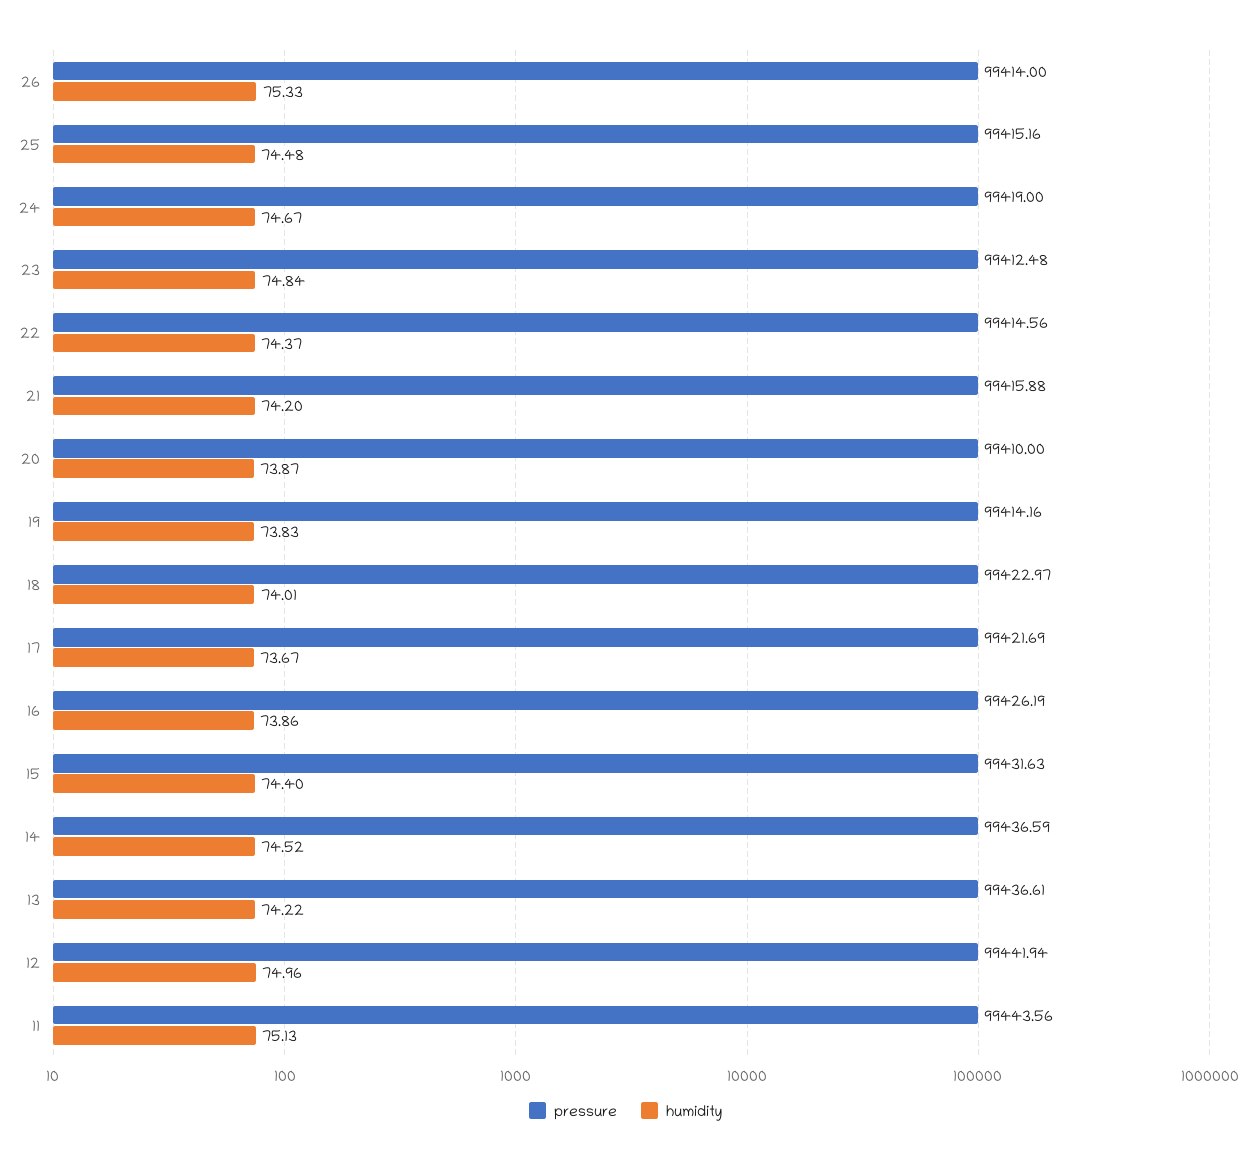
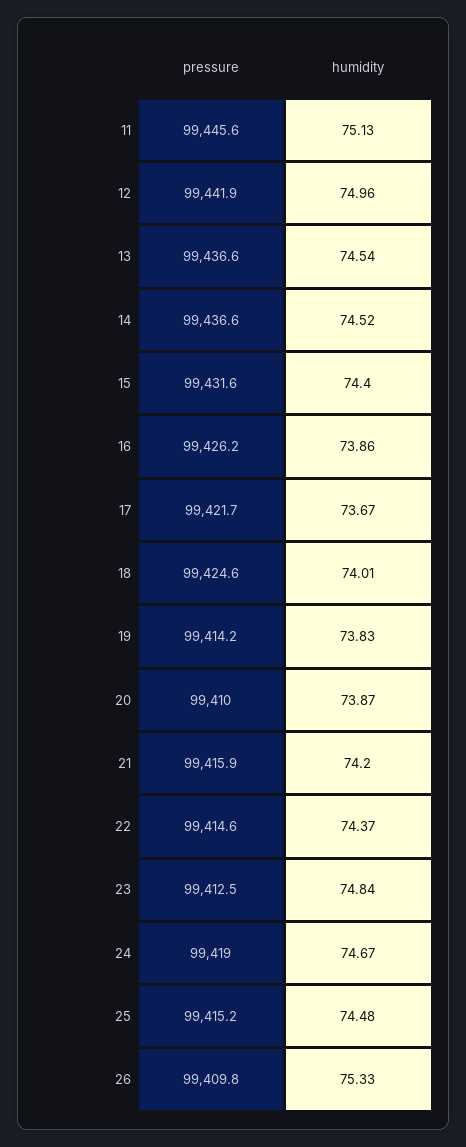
  {
    "pressure": {
-     "26": 99414,
+     "26": 99409.8,
      "25": 99415.16,
      "24": 99419,
      "23": 99412.48,
      "22": 99414.56,
      "21": 99415.88,
      "20": 99410,
      "19": 99414.16,
-     "18": 99422.97,
+     "18": 99424.6,
      "17": 99421.69,
      "16": 99426.19,
      "15": 99431.63,
      "14": 99436.59,
      "13": 99436.61,
      "12": 99441.94,
-     "11": 99443.56
+     "11": 99445.6
    },
    "humidity": {
      "26": 75.33,
      "25": 74.48,
      "24": 74.67,
      "23": 74.84,
      "22": 74.37,
      "21": 74.2,
      "20": 73.87,
      "19": 73.83,
      "18": 74.01,
      "17": 73.67,
      "16": 73.86,
      "15": 74.4,
      "14": 74.52,
-     "13": 74.22,
+     "13": 74.54,
      "12": 74.96,
      "11": 75.13
    }
  }

